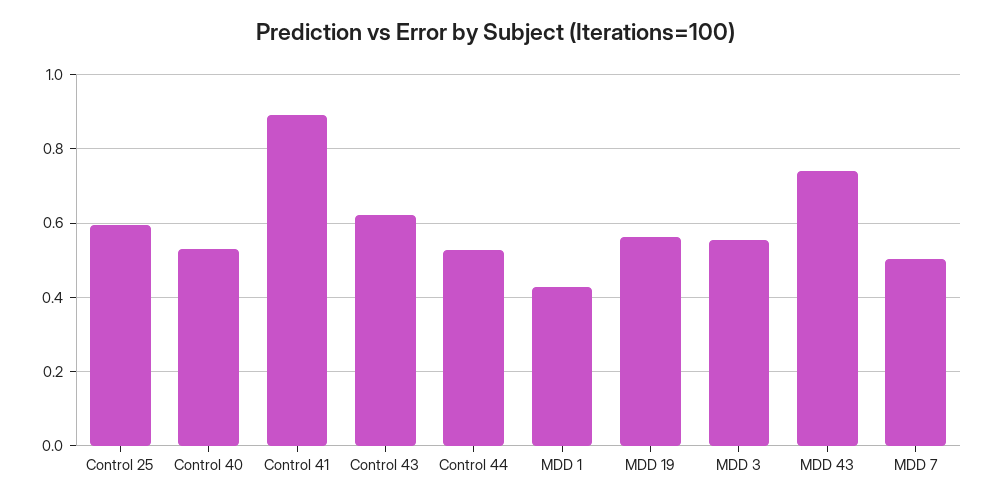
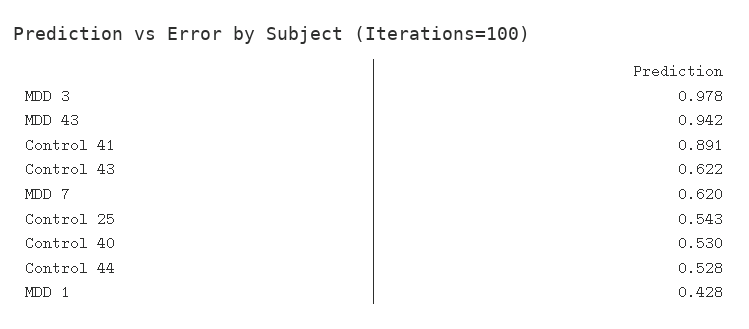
  {
-   "Control 25": 0.6,
+   "Control 25": 0.543,
    "Control 40": 0.53,
    "Control 41": 0.891,
    "Control 43": 0.622,
    "Control 44": 0.528,
    "MDD 1": 0.428,
-   "MDD 19": 0.56,
-   "MDD 3": 0.56,
+   "MDD 3": 0.978,
-   "MDD 43": 0.74,
+   "MDD 43": 0.942,
-   "MDD 7": 0.5
+   "MDD 7": 0.62
  }

